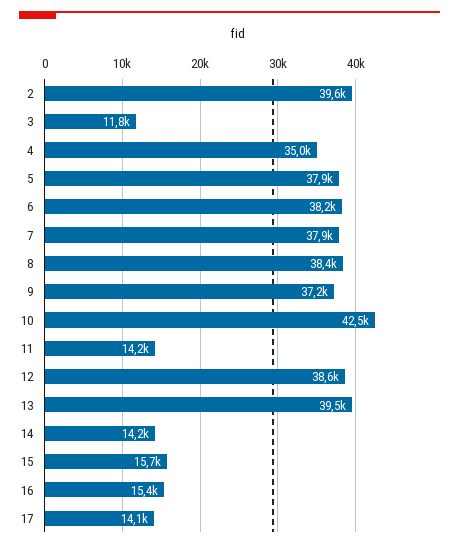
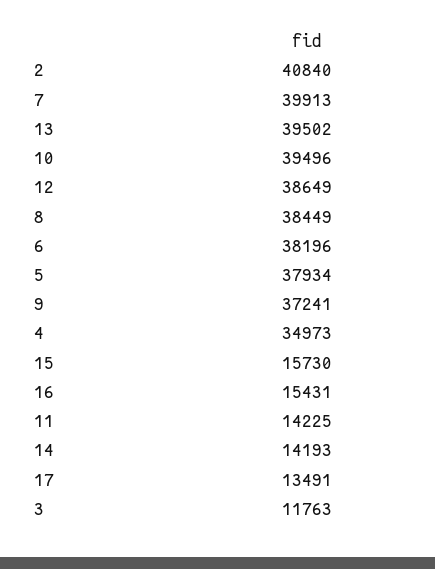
  {
-   "2": 39600,
+   "2": 40840,
    "3": 11763,
    "4": 34973,
    "5": 37934,
    "6": 38196,
-   "7": 37900,
+   "7": 39913,
    "8": 38449,
    "9": 37241,
-   "10": 42500,
+   "10": 39496,
    "11": 14225,
    "12": 38649,
    "13": 39502,
    "14": 14193,
    "15": 15730,
    "16": 15431,
-   "17": 14100
+   "17": 13491
  }

